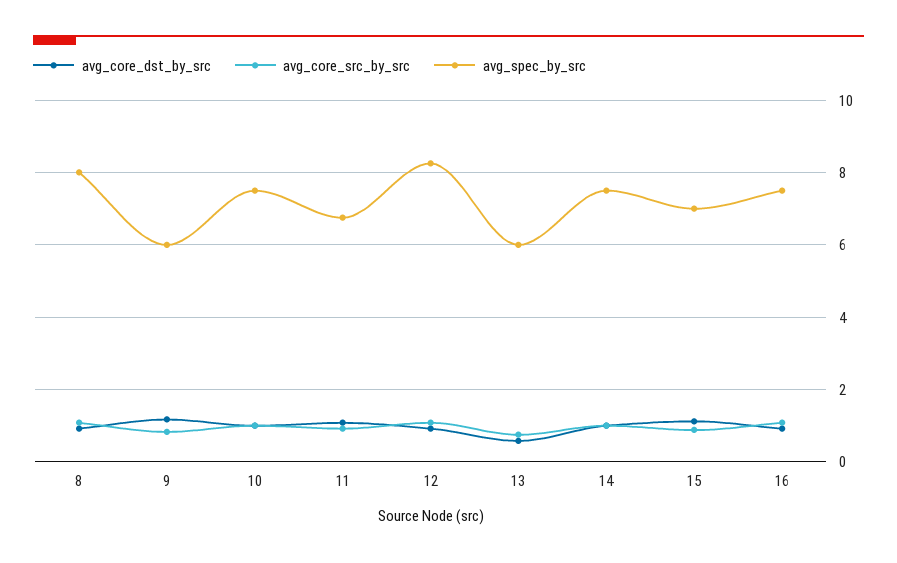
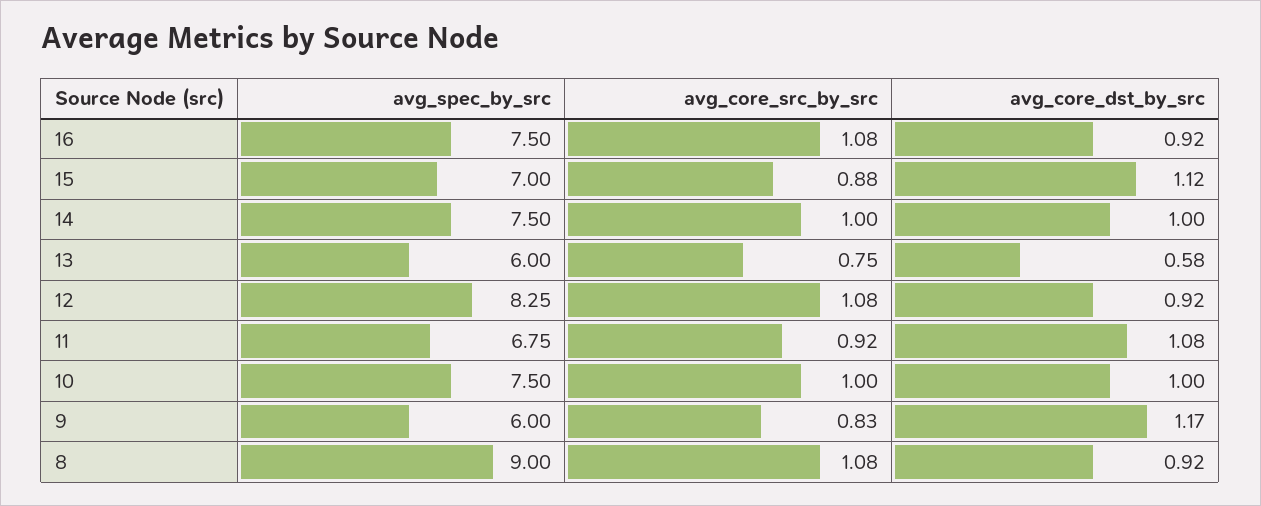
  {
    "avg_core_dst_by_src": {
      "8": 0.92,
      "9": 1.17,
      "10": 1,
      "11": 1.08,
      "12": 0.92,
      "13": 0.58,
      "14": 1,
      "15": 1.12,
      "16": 0.92
    },
    "avg_core_src_by_src": {
      "8": 1.08,
      "9": 0.83,
      "10": 1,
      "11": 0.92,
      "12": 1.08,
      "13": 0.75,
      "14": 1,
      "15": 0.88,
      "16": 1.08
    },
    "avg_spec_by_src": {
-     "8": 8,
+     "8": 9,
      "9": 6,
      "10": 7.5,
      "11": 6.75,
      "12": 8.25,
      "13": 6,
      "14": 7.5,
      "15": 7,
      "16": 7.5
    }
  }

